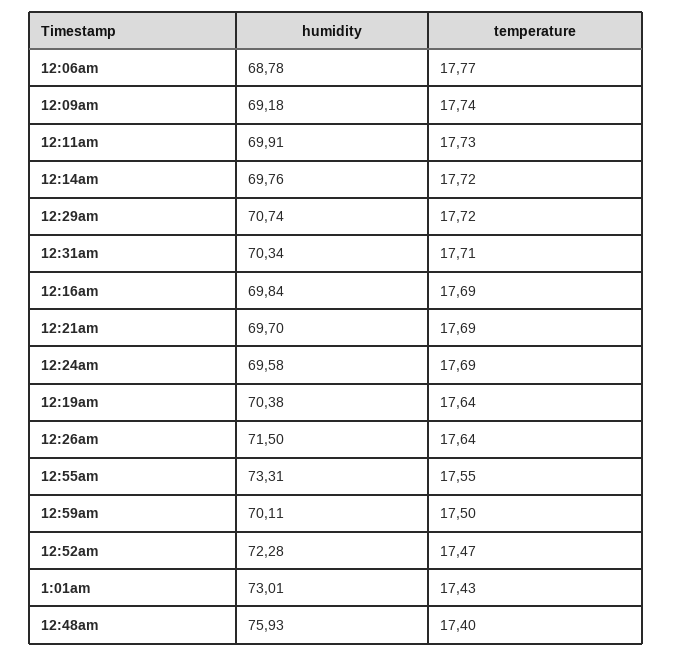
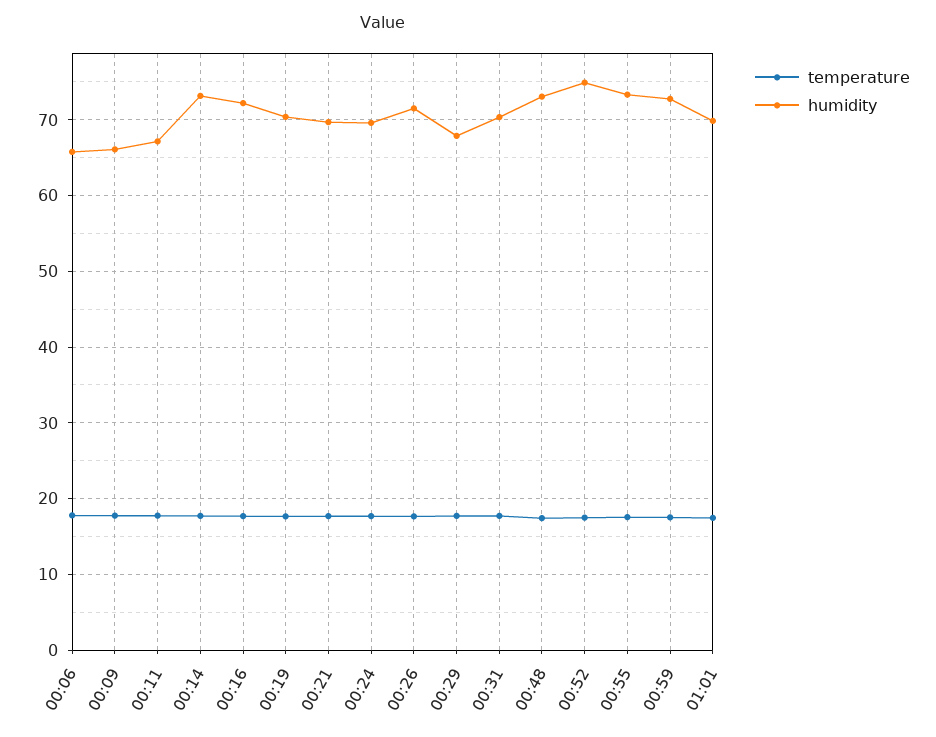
  {
    "humidity": {
-     "12:06am": 68.78,
+     "12:06am": 66,
-     "12:09am": 69.18,
+     "12:09am": 66,
-     "12:11am": 69.91,
+     "12:11am": 67,
-     "12:14am": 69.76,
+     "12:14am": 73,
-     "12:29am": 70.74,
+     "12:29am": 68,
      "12:31am": 70.34,
-     "12:16am": 69.84,
+     "12:16am": 72,
      "12:21am": 69.7,
      "12:24am": 69.58,
      "12:19am": 70.38,
      "12:26am": 71.5,
      "12:55am": 73.31,
-     "12:59am": 70.11,
+     "12:59am": 73,
-     "12:52am": 72.28,
+     "12:52am": 75,
-     "1:01am": 73.01,
+     "1:01am": 70,
-     "12:48am": 75.93
+     "12:48am": 73
    },
    "temperature": {
      "12:06am": 17.77,
      "12:09am": 17.74,
      "12:11am": 17.73,
      "12:14am": 17.72,
      "12:29am": 17.72,
      "12:31am": 17.71,
      "12:16am": 17.69,
      "12:21am": 17.69,
      "12:24am": 17.69,
      "12:19am": 17.64,
      "12:26am": 17.64,
      "12:55am": 17.55,
      "12:59am": 17.5,
      "12:52am": 17.47,
      "1:01am": 17.43,
      "12:48am": 17.4
    }
  }

